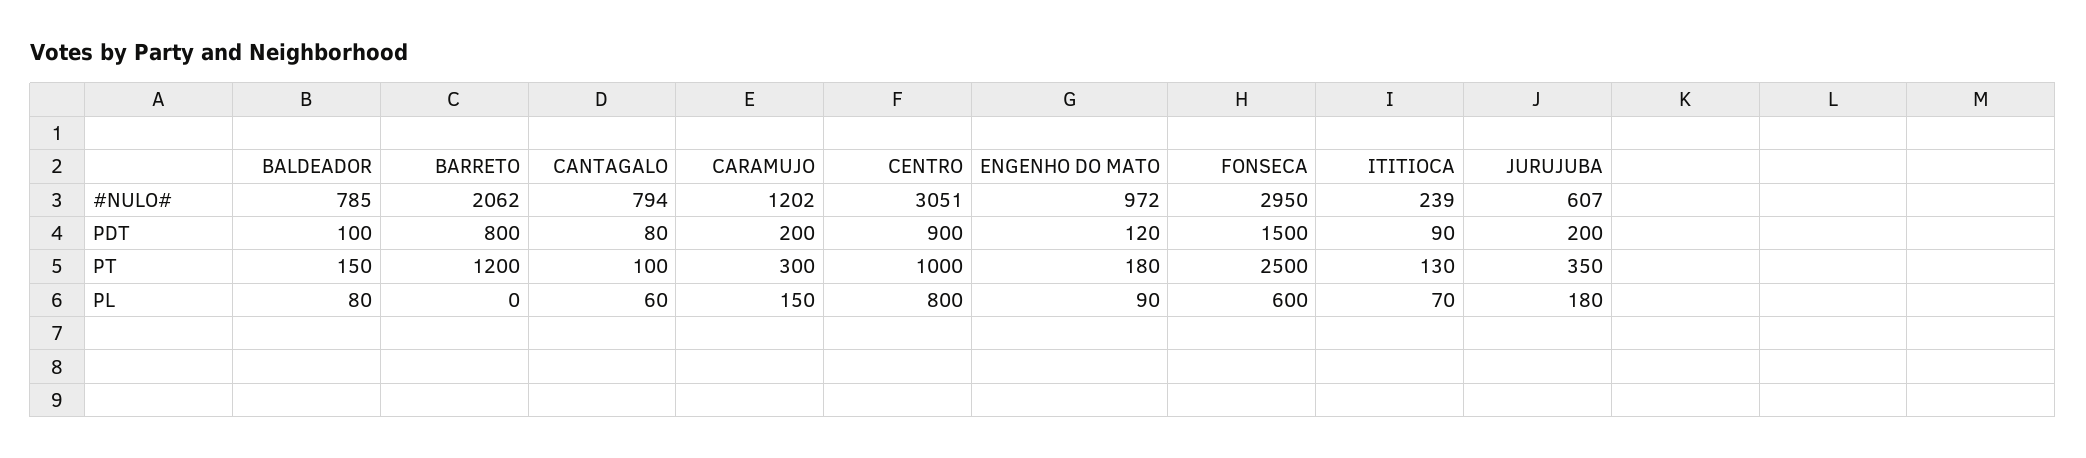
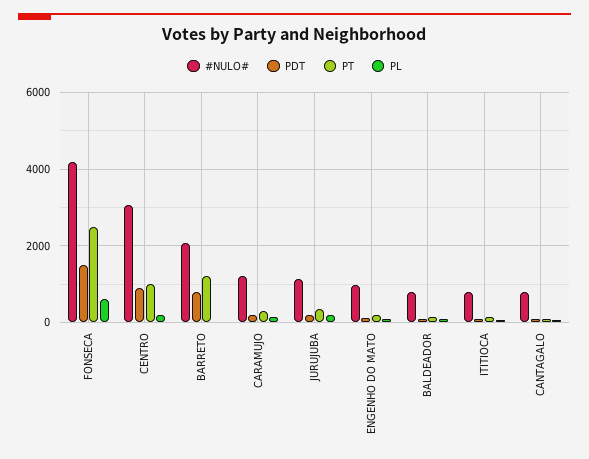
  {
    "#NULO#": {
      "BALDEADOR": 785,
      "BARRETO": 2062,
      "CANTAGALO": 794,
      "CARAMUJO": 1202,
      "CENTRO": 3051,
      "ENGENHO DO MATO": 972,
-     "FONSECA": 2950,
+     "FONSECA": 4200,
-     "ITITIOCA": 239,
+     "ITITIOCA": 800,
-     "JURUJUBA": 607
+     "JURUJUBA": 1200
    },
    "PDT": {
      "BALDEADOR": 100,
      "BARRETO": 800,
      "CANTAGALO": 80,
      "CARAMUJO": 200,
      "CENTRO": 900,
      "ENGENHO DO MATO": 120,
      "FONSECA": 1500,
      "ITITIOCA": 90,
      "JURUJUBA": 200
    },
    "PT": {
      "BALDEADOR": 150,
      "BARRETO": 1200,
      "CANTAGALO": 100,
      "CARAMUJO": 300,
      "CENTRO": 1000,
      "ENGENHO DO MATO": 180,
      "FONSECA": 2500,
      "ITITIOCA": 130,
      "JURUJUBA": 350
    },
    "PL": {
      "BALDEADOR": 80,
      "BARRETO": 0,
      "CANTAGALO": 60,
      "CARAMUJO": 150,
-     "CENTRO": 800,
+     "CENTRO": 200,
      "ENGENHO DO MATO": 90,
      "FONSECA": 600,
      "ITITIOCA": 70,
      "JURUJUBA": 180
    }
  }

